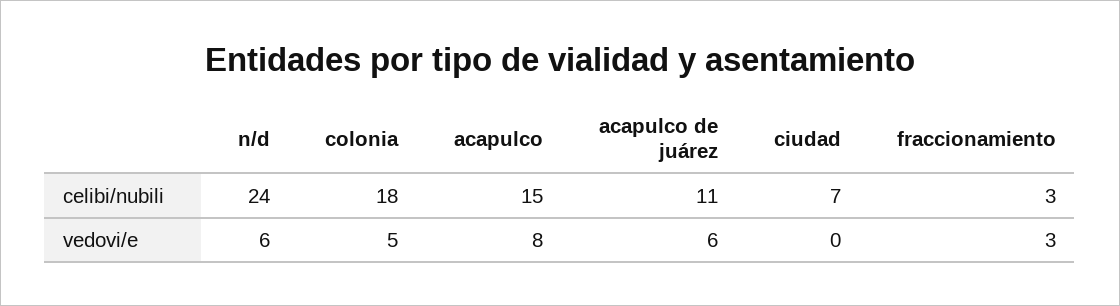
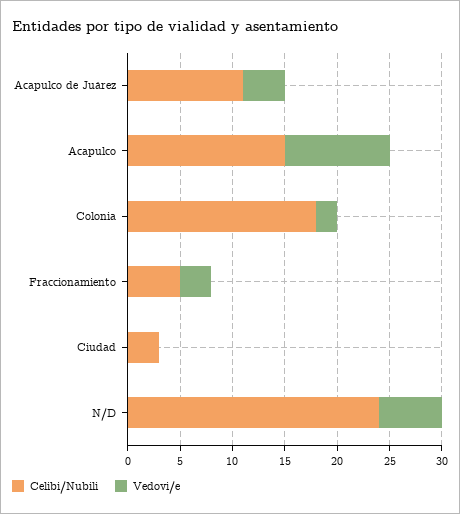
  {
    "celibi/nubili": {
      "n/d": 24,
      "colonia": 18,
      "acapulco": 15,
      "acapulco de juárez": 11,
-     "ciudad": 7,
+     "ciudad": 3,
-     "fraccionamiento": 3
+     "fraccionamiento": 5
    },
    "vedovi/e": {
      "n/d": 6,
-     "colonia": 5,
+     "colonia": 2,
-     "acapulco": 8,
+     "acapulco": 10,
-     "acapulco de juárez": 6,
+     "acapulco de juárez": 4,
      "ciudad": 0,
      "fraccionamiento": 3
    }
  }

